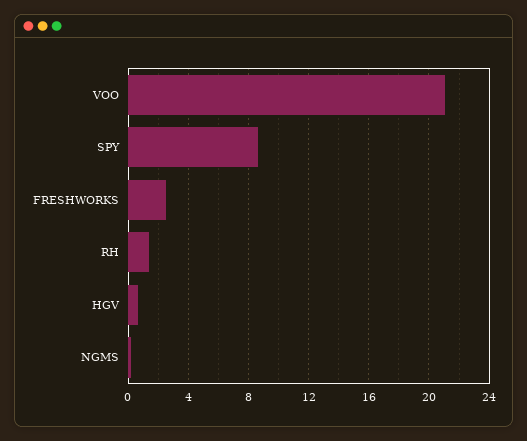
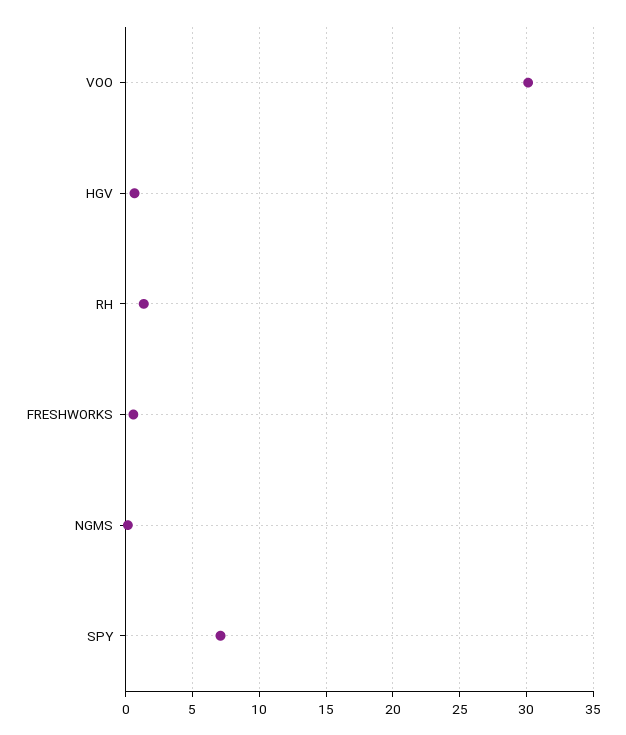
  {
-   "VOO": 21,
+   "VOO": 30,
-   "SPY": 8.5,
+   "SPY": 7,
-   "FRESHWORKS": 2.5,
+   "FRESHWORKS": 0.5,
    "RH": 1.5,
    "HGV": 0.5,
    "NGMS": 0
  }

